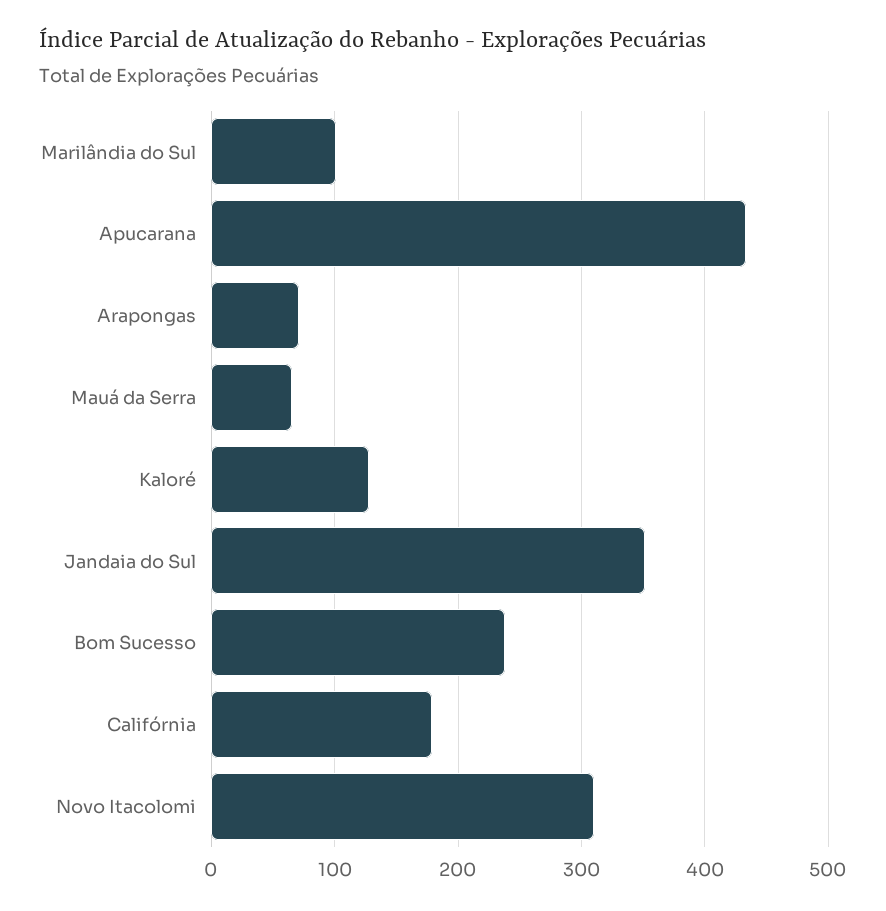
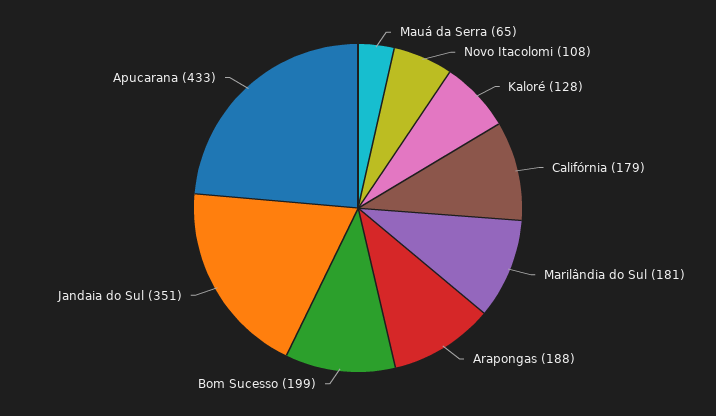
  {
-   "Marilândia do Sul": 100,
+   "Marilândia do Sul": 181,
    "Apucarana": 433,
-   "Arapongas": 70,
+   "Arapongas": 188,
    "Mauá da Serra": 65,
    "Kaloré": 128,
    "Jandaia do Sul": 351,
-   "Bom Sucesso": 240,
+   "Bom Sucesso": 199,
    "Califórnia": 179,
-   "Novo Itacolomi": 310
+   "Novo Itacolomi": 108
  }

